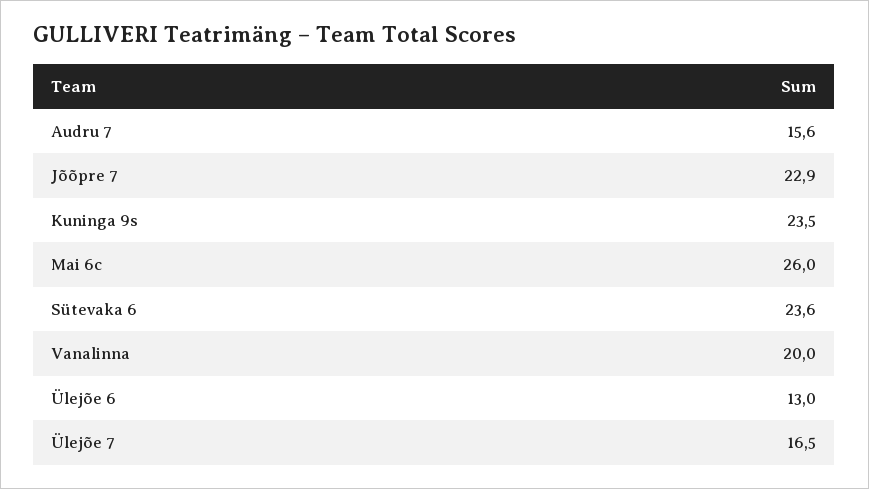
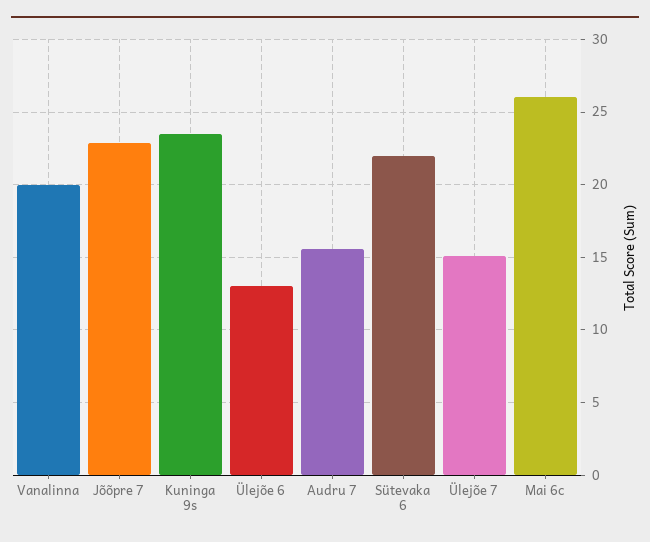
  {
    "Audru 7": 15.6,
    "Jõõpre 7": 22.9,
    "Kuninga 9s": 23.5,
    "Mai 6c": 26,
-   "Sütevaka 6": 23.6,
+   "Sütevaka 6": 22,
    "Vanalinna": 20,
    "Ülejõe 6": 13,
-   "Ülejõe 7": 16.5
+   "Ülejõe 7": 15
  }

